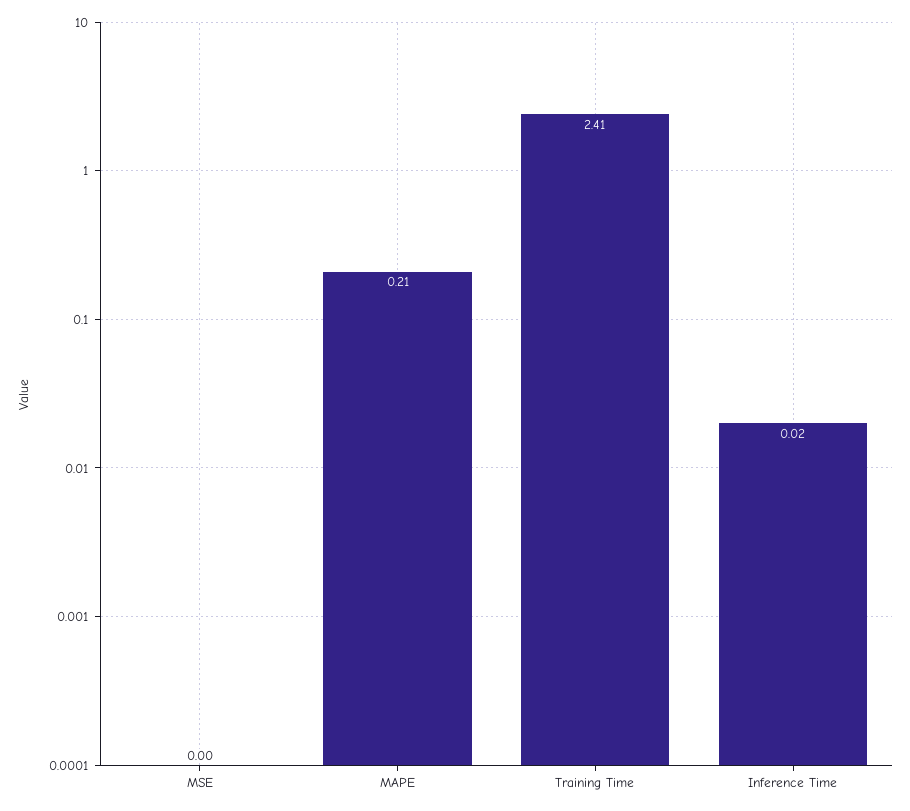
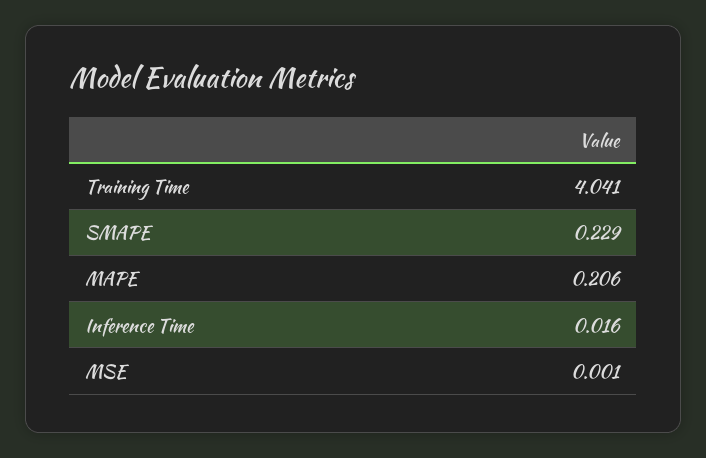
  {
    "MSE": 0.001,
    "MAPE": 0.206,
-   "Training Time": 2.41,
+   "Training Time": 4.041,
-   "Inference Time": 0.016
+   "Inference Time": 0.016,
+   "SMAPE": 0.229
  }

